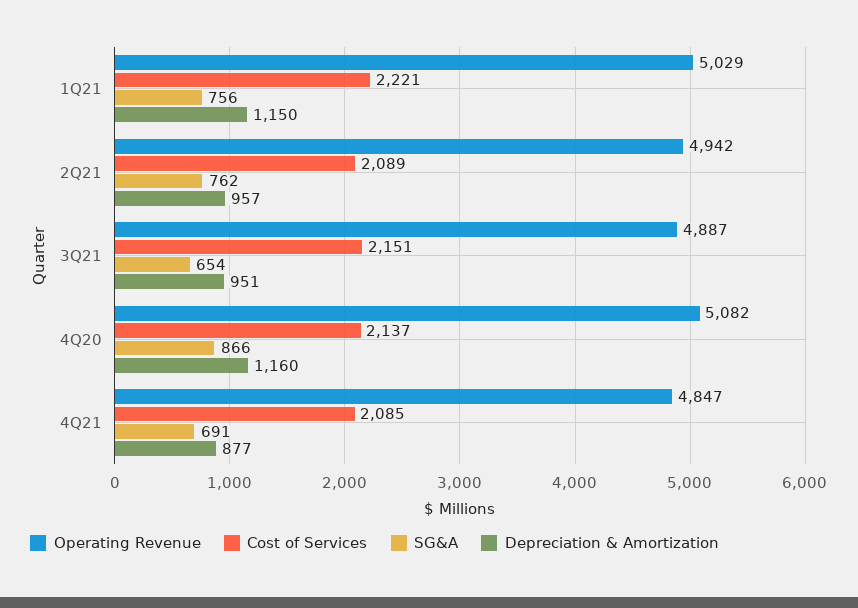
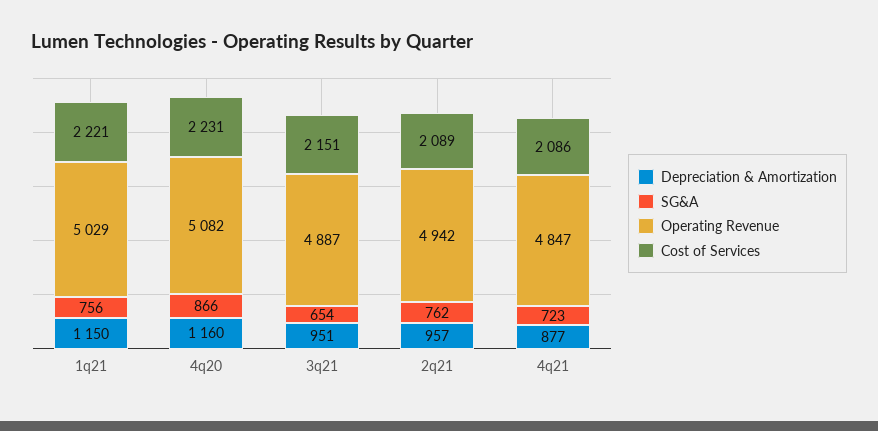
  {
    "Operating Revenue": {
      "1Q21": 5029,
      "2Q21": 4942,
      "3Q21": 4887,
      "4Q20": 5082,
      "4Q21": 4847
    },
    "Cost of Services": {
      "1Q21": 2221,
      "2Q21": 2089,
      "3Q21": 2151,
-     "4Q20": 2137,
+     "4Q20": 2231,
-     "4Q21": 2085
+     "4Q21": 2086
    },
    "SG&A": {
      "1Q21": 756,
      "2Q21": 762,
      "3Q21": 654,
      "4Q20": 866,
-     "4Q21": 691
+     "4Q21": 723
    },
    "Depreciation & Amortization": {
      "1Q21": 1150,
      "2Q21": 957,
      "3Q21": 951,
      "4Q20": 1160,
      "4Q21": 877
    }
  }

